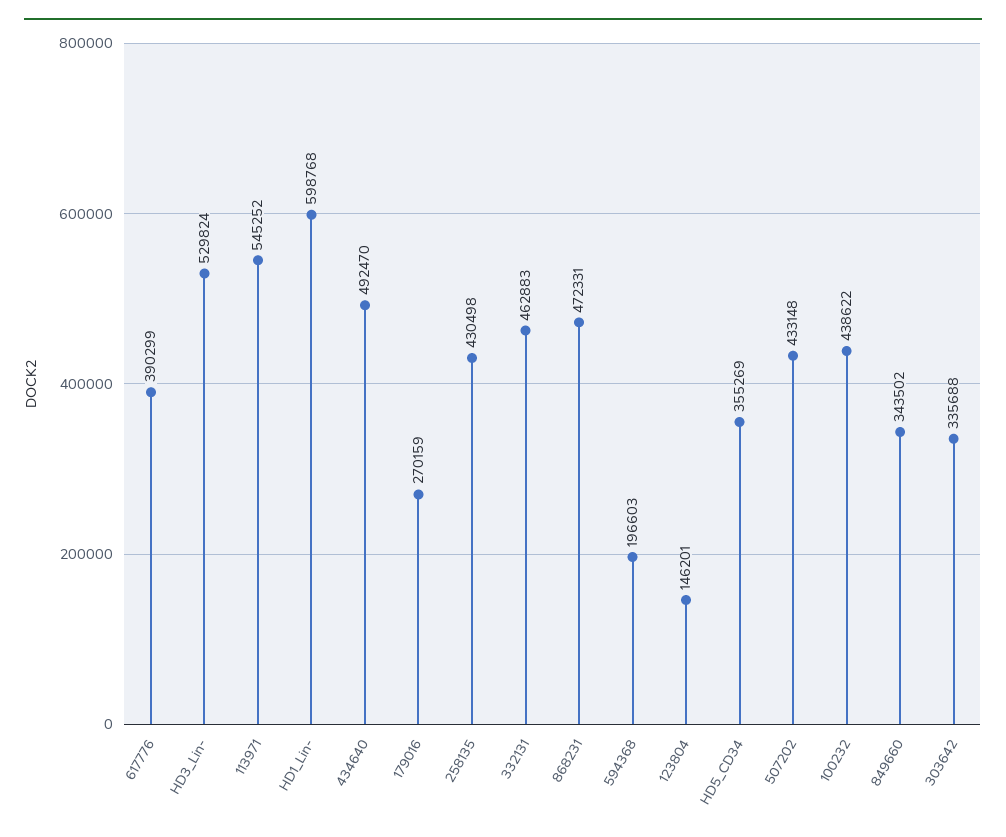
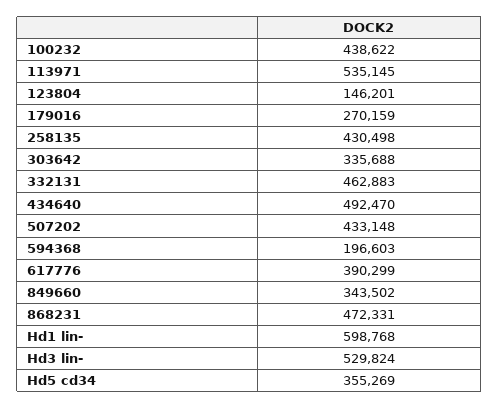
  {
    "617776": 390299,
    "HD3_Lin-": 529824,
-   "113971": 545252,
+   "113971": 535145,
    "HD1_Lin-": 598768,
    "434640": 492470,
    "179016": 270159,
    "258135": 430498,
    "332131": 462883,
    "868231": 472331,
    "594368": 196603,
    "123804": 146201,
    "HD5_CD34": 355269,
    "507202": 433148,
    "100232": 438622,
    "849660": 343502,
    "303642": 335688
  }

